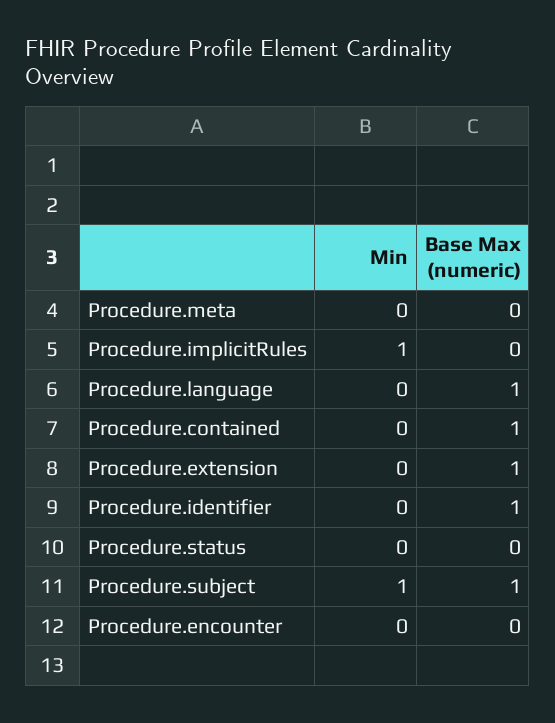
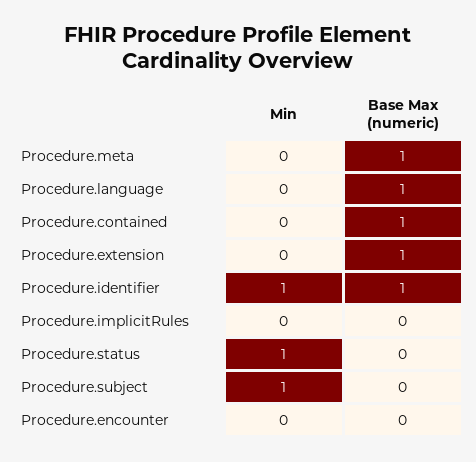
  {
    "Min": {
      "Procedure.meta": 0,
-     "Procedure.implicitRules": 1,
+     "Procedure.implicitRules": 0,
      "Procedure.language": 0,
      "Procedure.contained": 0,
      "Procedure.extension": 0,
-     "Procedure.identifier": 0,
+     "Procedure.identifier": 1,
-     "Procedure.status": 0,
+     "Procedure.status": 1,
      "Procedure.subject": 1,
      "Procedure.encounter": 0
    },
    "Base Max (numeric)": {
-     "Procedure.meta": 0,
+     "Procedure.meta": 1,
      "Procedure.implicitRules": 0,
      "Procedure.language": 1,
      "Procedure.contained": 1,
      "Procedure.extension": 1,
      "Procedure.identifier": 1,
      "Procedure.status": 0,
-     "Procedure.subject": 1,
+     "Procedure.subject": 0,
      "Procedure.encounter": 0
    }
  }

